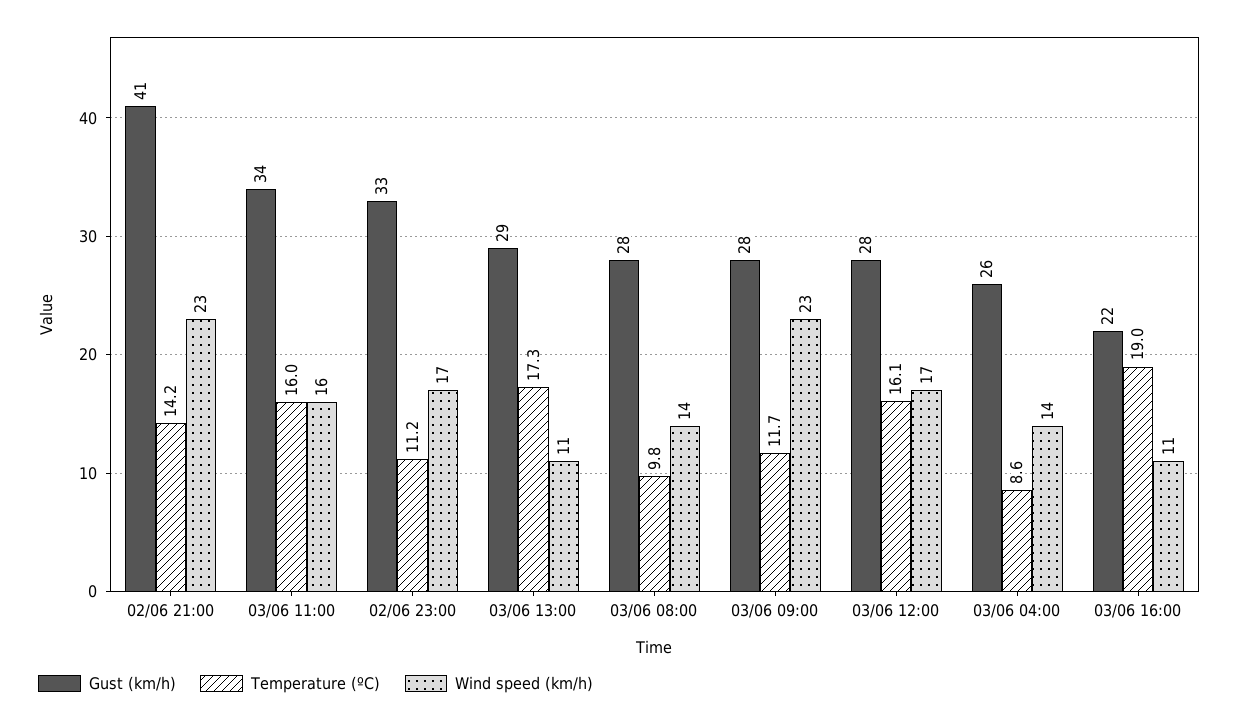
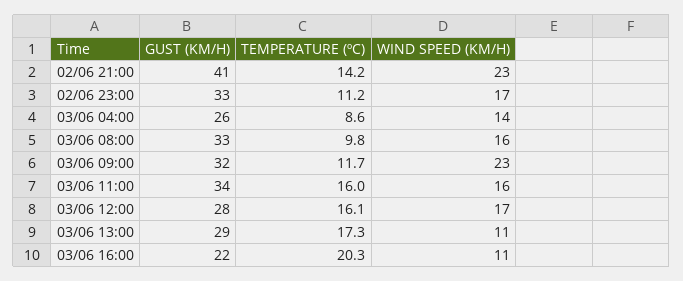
  {
    "Gust (km/h)": {
      "02/06 21:00": 41,
      "03/06 11:00": 34,
      "02/06 23:00": 33,
      "03/06 13:00": 29,
-     "03/06 08:00": 28,
+     "03/06 08:00": 33,
-     "03/06 09:00": 28,
+     "03/06 09:00": 32,
      "03/06 12:00": 28,
      "03/06 04:00": 26,
      "03/06 16:00": 22
    },
    "Temperature (ºC)": {
      "02/06 21:00": 14.2,
      "03/06 11:00": 16,
      "02/06 23:00": 11.2,
      "03/06 13:00": 17.3,
      "03/06 08:00": 9.8,
      "03/06 09:00": 11.7,
      "03/06 12:00": 16.1,
      "03/06 04:00": 8.6,
-     "03/06 16:00": 19
+     "03/06 16:00": 20.3
    },
    "Wind speed (km/h)": {
      "02/06 21:00": 23,
      "03/06 11:00": 16,
      "02/06 23:00": 17,
      "03/06 13:00": 11,
-     "03/06 08:00": 14,
+     "03/06 08:00": 16,
      "03/06 09:00": 23,
      "03/06 12:00": 17,
      "03/06 04:00": 14,
      "03/06 16:00": 11
    }
  }

